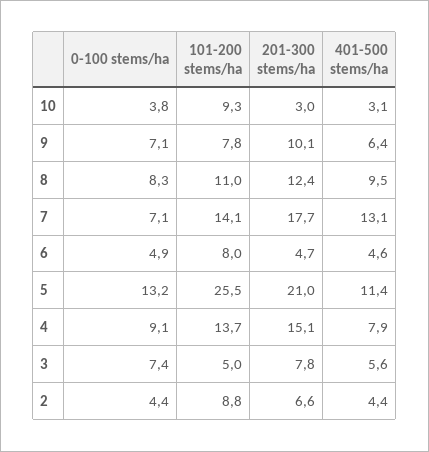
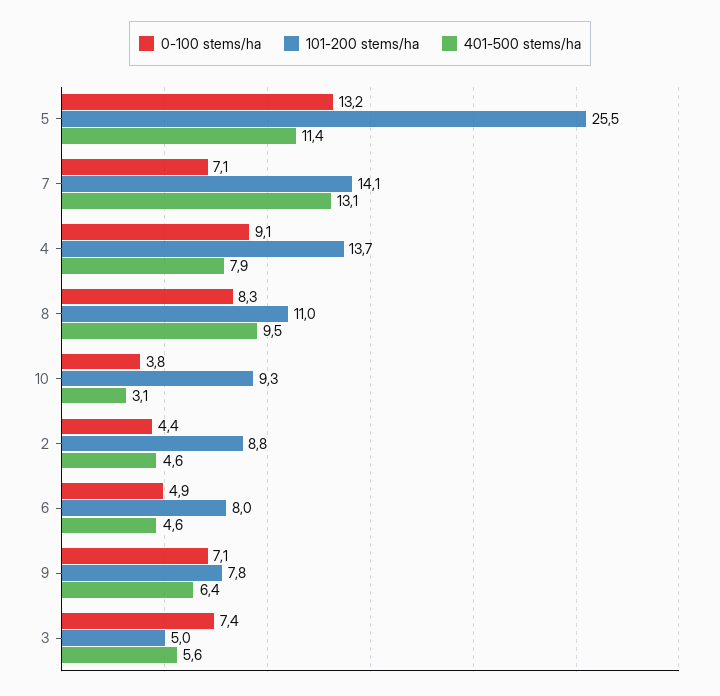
  {
    "0-100 stems/ha": {
      "10": 3.8,
      "9": 7.1,
      "8": 8.3,
      "7": 7.1,
      "6": 4.9,
      "5": 13.2,
      "4": 9.1,
      "3": 7.4,
      "2": 4.4
    },
    "101-200 stems/ha": {
      "10": 9.3,
      "9": 7.8,
      "8": 11,
      "7": 14.1,
      "6": 8,
      "5": 25.5,
      "4": 13.7,
      "3": 5,
      "2": 8.8
    },
-   "201-300 stems/ha": {
-     "10": 3,
-     "9": 10.1,
-     "8": 12.4,
-     "7": 17.7,
-     "6": 4.7,
-     "5": 21,
-     "4": 15.1,
-     "3": 7.8,
-     "2": 6.6
-   },
    "401-500 stems/ha": {
      "10": 3.1,
      "9": 6.4,
      "8": 9.5,
      "7": 13.1,
      "6": 4.6,
      "5": 11.4,
      "4": 7.9,
      "3": 5.6,
-     "2": 4.4
+     "2": 4.6
    }
  }

